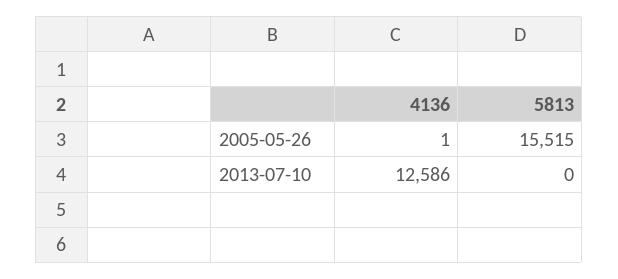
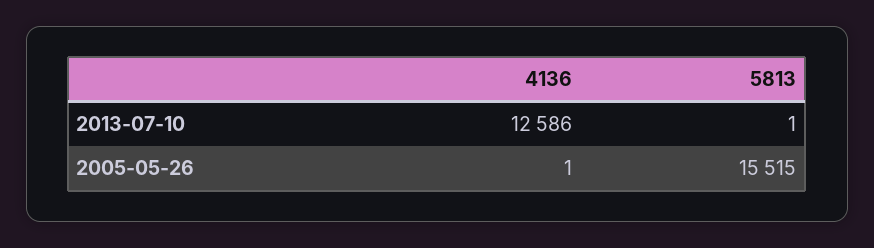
  {
    "4136": {
      "2005-05-26": 1,
      "2013-07-10": 12586
    },
    "5813": {
      "2005-05-26": 15515,
-     "2013-07-10": 0
+     "2013-07-10": 1
    }
  }

